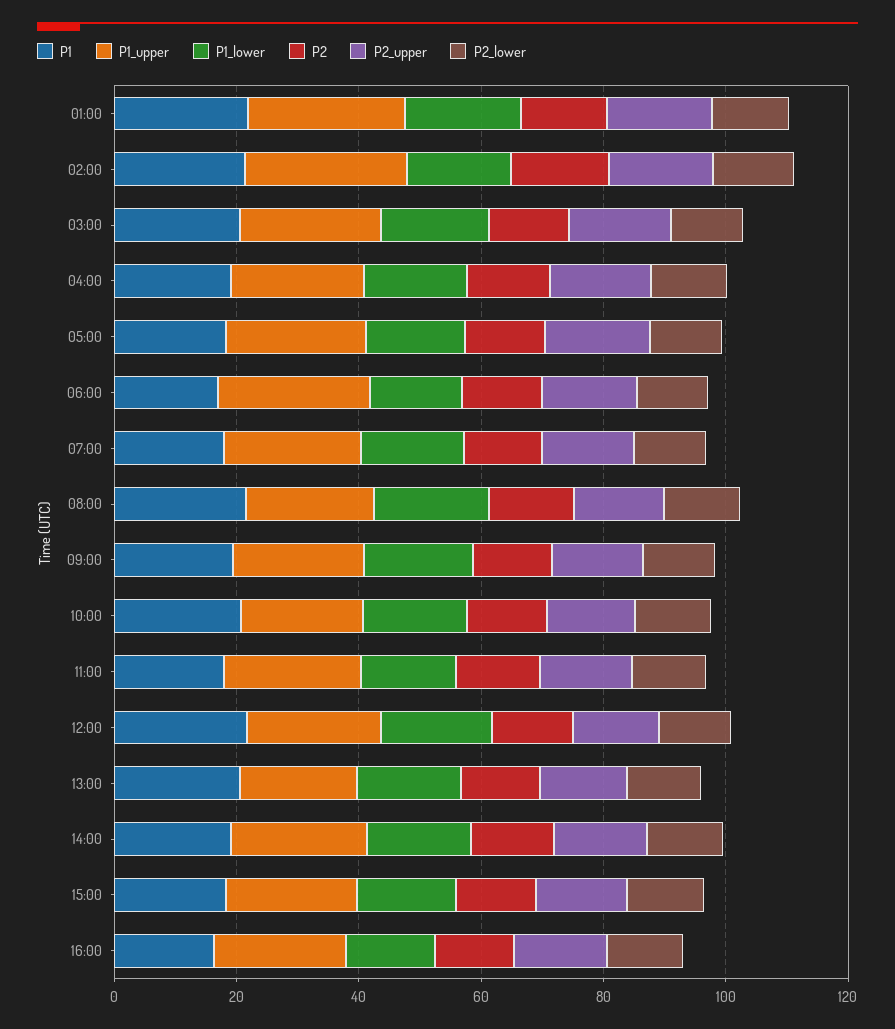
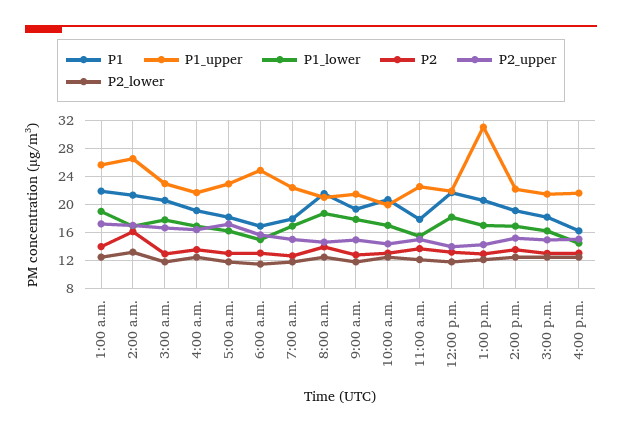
  {
    "P1": {
      "01:00": 22,
      "02:00": 21,
      "03:00": 21,
      "04:00": 19,
      "05:00": 18,
      "06:00": 17,
      "07:00": 18,
      "08:00": 22,
      "09:00": 19,
      "10:00": 21,
      "11:00": 18,
      "12:00": 22,
      "13:00": 21,
      "14:00": 19,
      "15:00": 18,
      "16:00": 16
    },
    "P1_upper": {
      "01:00": 26,
      "02:00": 27,
      "03:00": 23,
      "04:00": 22,
      "05:00": 23,
      "06:00": 25,
      "07:00": 22,
      "08:00": 21,
      "09:00": 21,
      "10:00": 20,
      "11:00": 23,
      "12:00": 22,
-     "13:00": 20,
+     "13:00": 31,
      "14:00": 22,
      "15:00": 21,
      "16:00": 22
    },
    "P1_lower": {
      "01:00": 19,
      "02:00": 17,
      "03:00": 18,
      "04:00": 17,
      "05:00": 16,
      "06:00": 15,
      "07:00": 17,
      "08:00": 19,
      "09:00": 18,
      "10:00": 17,
      "11:00": 16,
      "12:00": 18,
      "13:00": 17,
      "14:00": 17,
      "15:00": 16,
      "16:00": 15
    },
    "P2": {
      "01:00": 14,
      "02:00": 16,
      "03:00": 13,
      "04:00": 14,
      "05:00": 13,
      "06:00": 13,
      "07:00": 13,
      "08:00": 14,
      "09:00": 13,
      "10:00": 13,
      "11:00": 14,
      "12:00": 13,
      "13:00": 13,
      "14:00": 14,
      "15:00": 13,
      "16:00": 13
    },
    "P2_upper": {
      "01:00": 17,
      "02:00": 17,
      "03:00": 17,
      "04:00": 16,
      "05:00": 17,
      "06:00": 16,
      "07:00": 15,
      "08:00": 15,
      "09:00": 15,
      "10:00": 14,
      "11:00": 15,
      "12:00": 14,
      "13:00": 14,
      "14:00": 15,
      "15:00": 15,
      "16:00": 15
    },
    "P2_lower": {
      "01:00": 13,
      "02:00": 13,
      "03:00": 12,
      "04:00": 13,
      "05:00": 12,
      "06:00": 12,
      "07:00": 12,
      "08:00": 13,
      "09:00": 12,
      "10:00": 13,
      "11:00": 12,
      "12:00": 12,
      "13:00": 12,
      "14:00": 13,
      "15:00": 13,
      "16:00": 13
    }
  }

